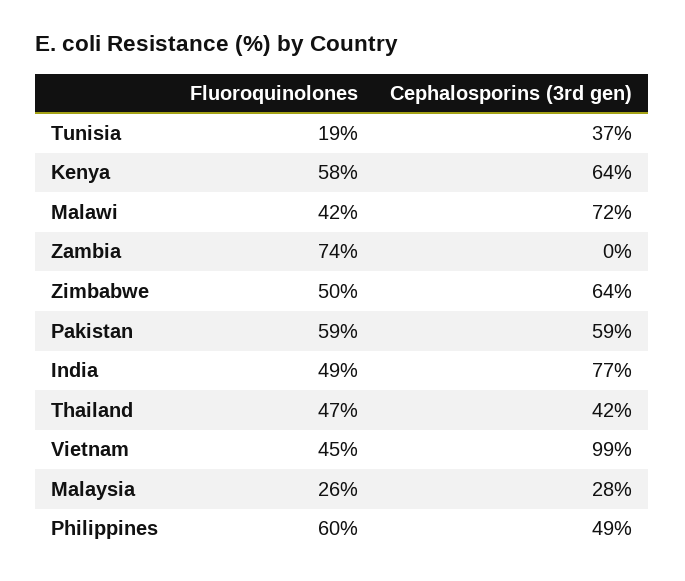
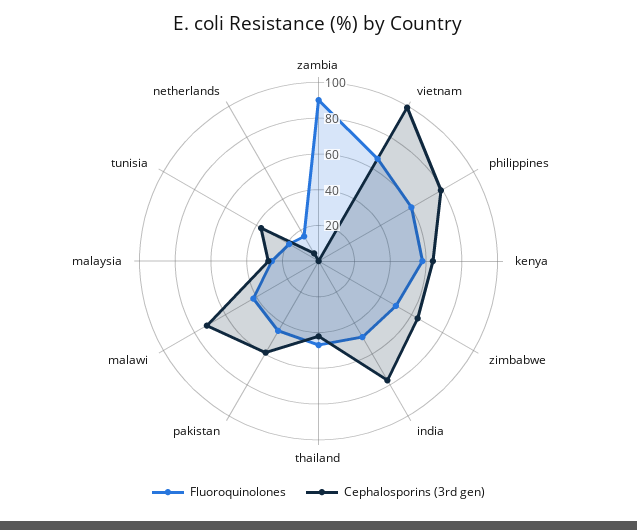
  {
    "Fluoroquinolones": {
      "Tunisia": 19,
      "Kenya": 58,
      "Malawi": 42,
-     "Zambia": 74,
+     "Zambia": 90,
      "Zimbabwe": 50,
-     "Pakistan": 59,
+     "Pakistan": 45,
      "India": 49,
      "Thailand": 47,
-     "Vietnam": 45,
+     "Vietnam": 65,
      "Malaysia": 26,
-     "Philippines": 60
+     "Philippines": 60,
+     "netherlands": 15
    },
    "Cephalosporins (3rd gen)": {
      "Tunisia": 37,
      "Kenya": 64,
      "Malawi": 72,
      "Zambia": 0,
      "Zimbabwe": 64,
      "Pakistan": 59,
      "India": 77,
      "Thailand": 42,
      "Vietnam": 99,
      "Malaysia": 28,
-     "Philippines": 49
+     "Philippines": 80,
+     "netherlands": 5
    }
  }

